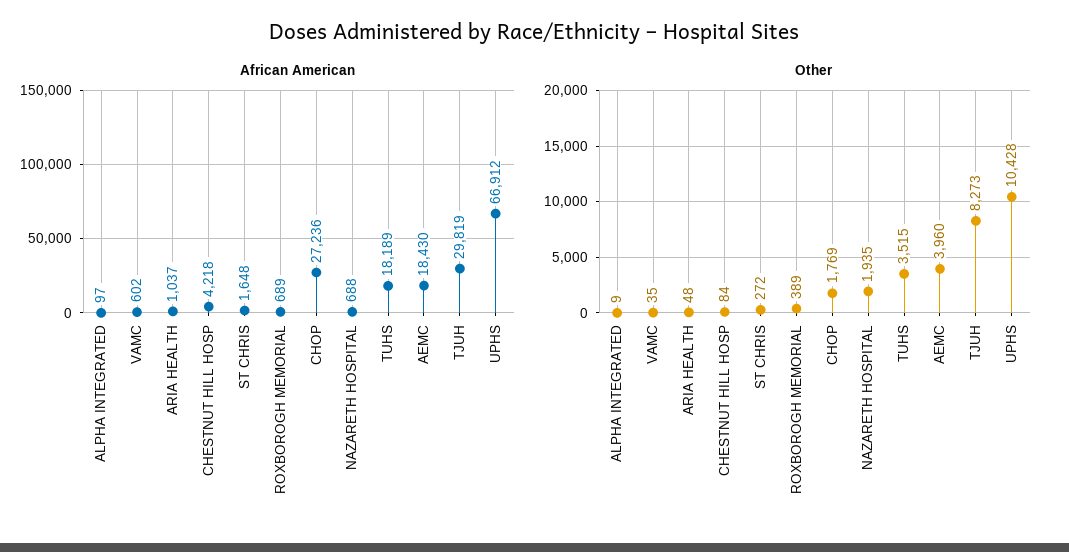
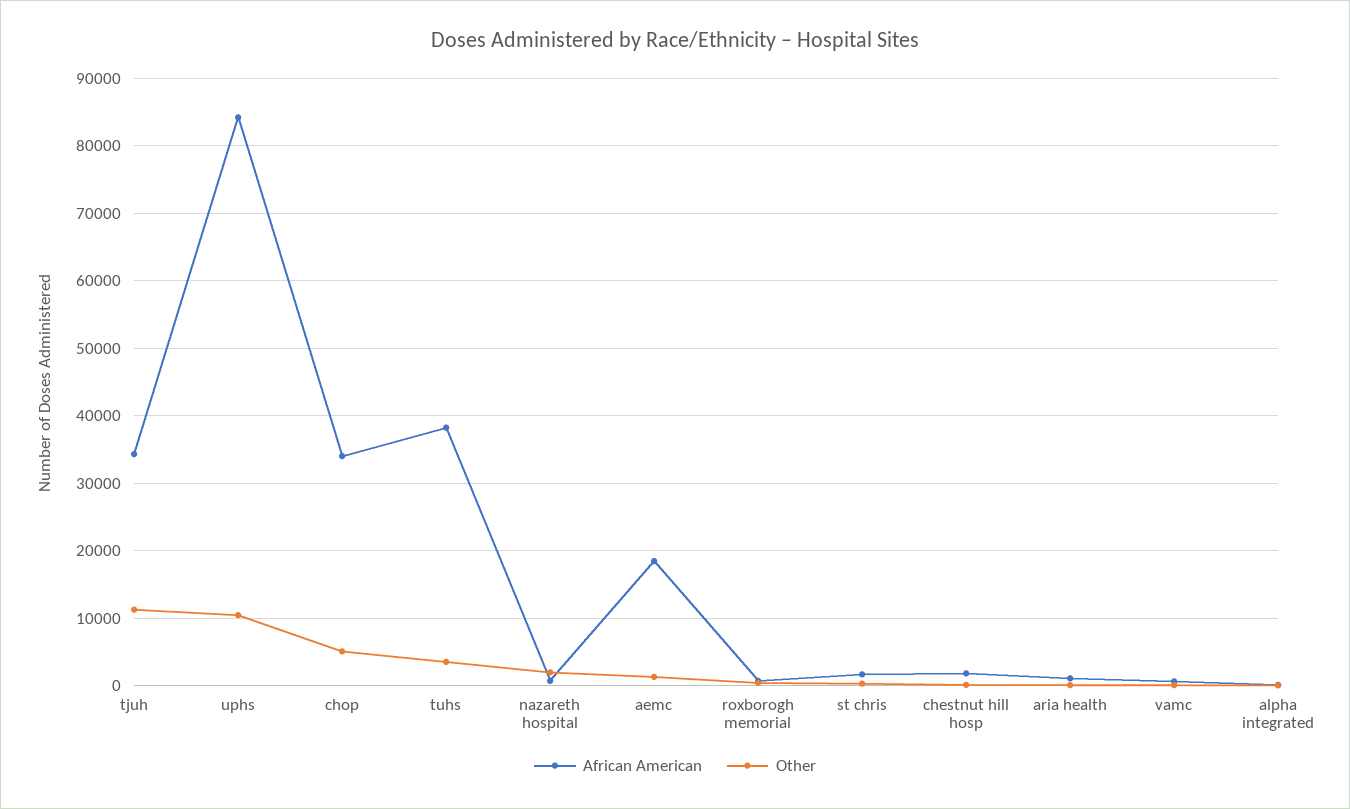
  {
    "African American": {
      "ALPHA INTEGRATED": 97,
      "VAMC": 602,
      "ARIA HEALTH": 1037,
-     "CHESTNUT HILL HOSP": 4218,
+     "CHESTNUT HILL HOSP": 2000,
      "ST CHRIS": 1648,
      "ROXBOROGH MEMORIAL": 689,
-     "CHOP": 27236,
+     "CHOP": 34000,
      "NAZARETH HOSPITAL": 688,
-     "TUHS": 18189,
+     "TUHS": 38000,
      "AEMC": 18430,
-     "TJUH": 29819,
+     "TJUH": 34000,
-     "UPHS": 66912
+     "UPHS": 84000
    },
    "Other": {
      "ALPHA INTEGRATED": 9,
      "VAMC": 35,
      "ARIA HEALTH": 48,
      "CHESTNUT HILL HOSP": 84,
      "ST CHRIS": 272,
      "ROXBOROGH MEMORIAL": 389,
-     "CHOP": 1769,
+     "CHOP": 5000,
      "NAZARETH HOSPITAL": 1935,
      "TUHS": 3515,
-     "AEMC": 3960,
+     "AEMC": 1000,
-     "TJUH": 8273,
+     "TJUH": 11000,
      "UPHS": 10428
    }
  }

